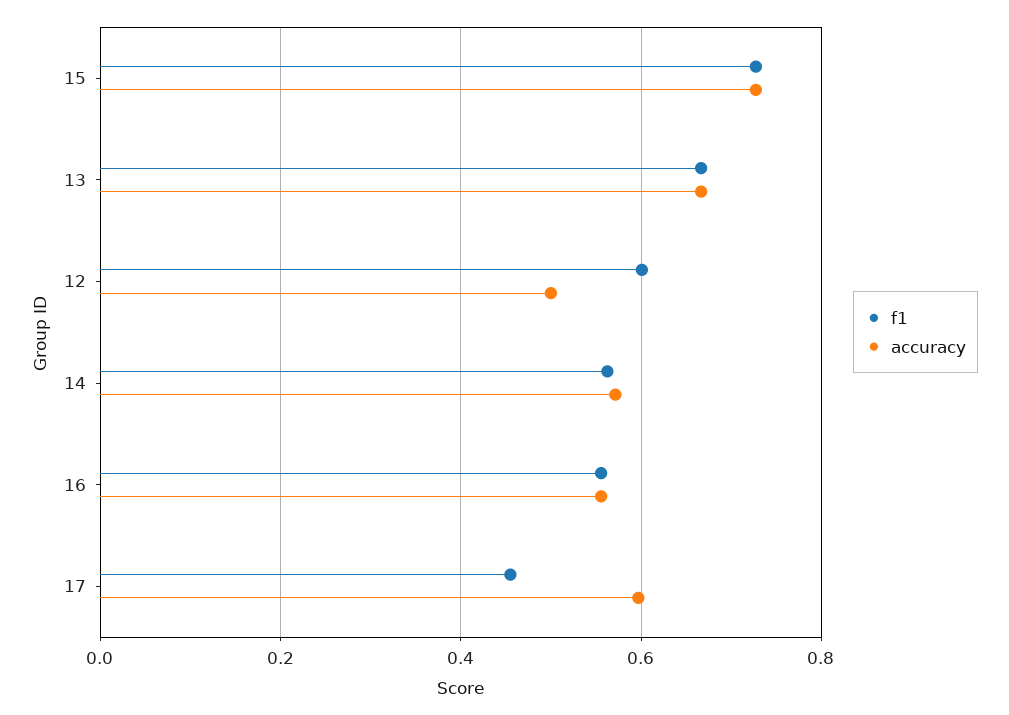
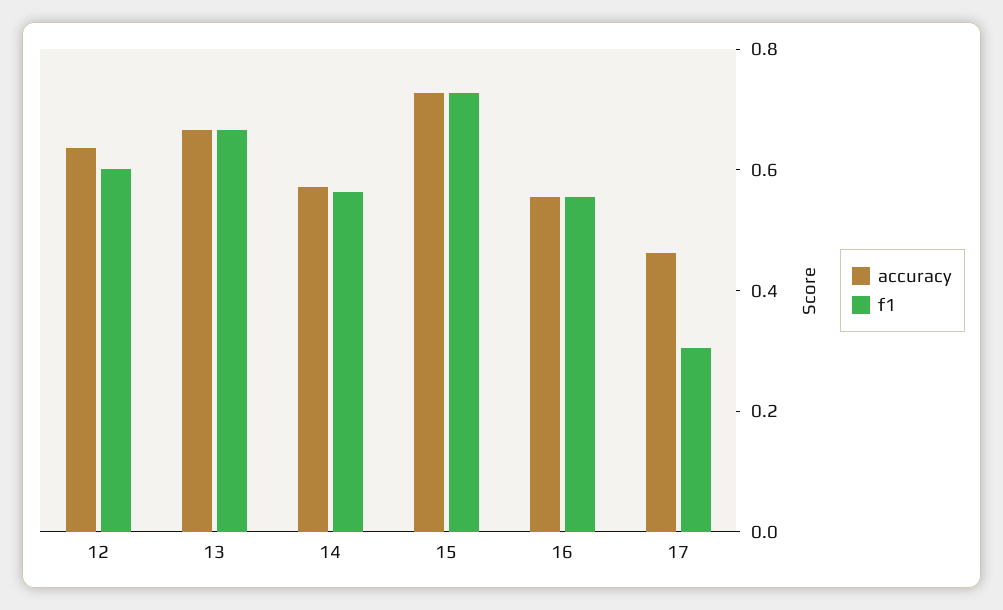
  {
    "f1": {
      "15": 0.72,
      "13": 0.66,
      "12": 0.6,
      "14": 0.56,
      "16": 0.56,
-     "17": 0.46
+     "17": 0.3
    },
    "accuracy": {
      "15": 0.72,
      "13": 0.66,
-     "12": 0.5,
+     "12": 0.65,
      "14": 0.58,
      "16": 0.56,
-     "17": 0.6
+     "17": 0.45
    }
  }

